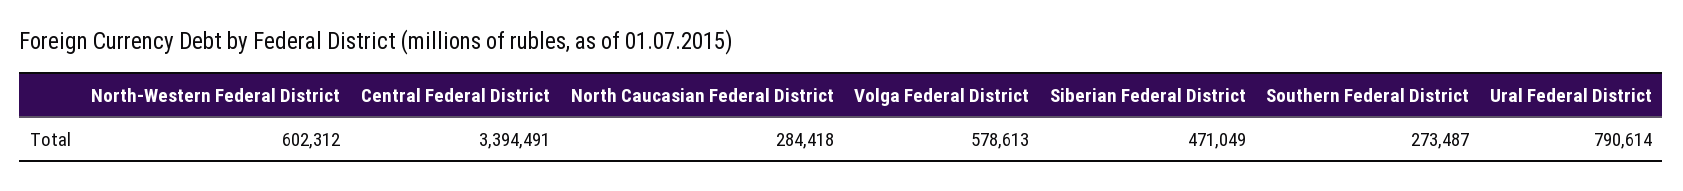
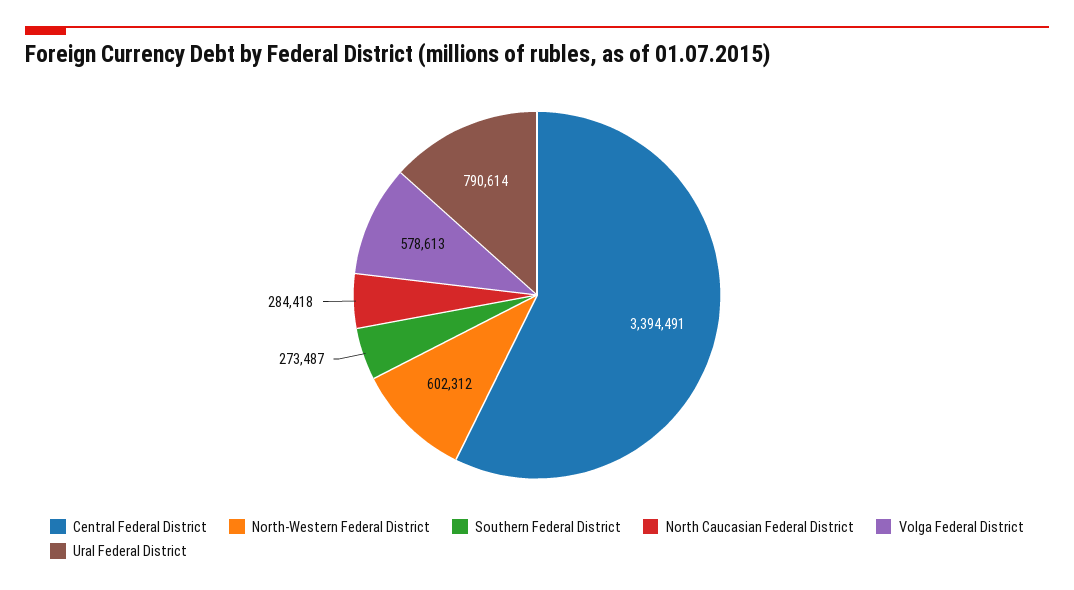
  {
    "North-Western Federal District": 602312,
    "Central Federal District": 3394491,
    "North Caucasian Federal District": 284418,
    "Volga Federal District": 578613,
-   "Siberian Federal District": 471049,
    "Southern Federal District": 273487,
    "Ural Federal District": 790614
  }

